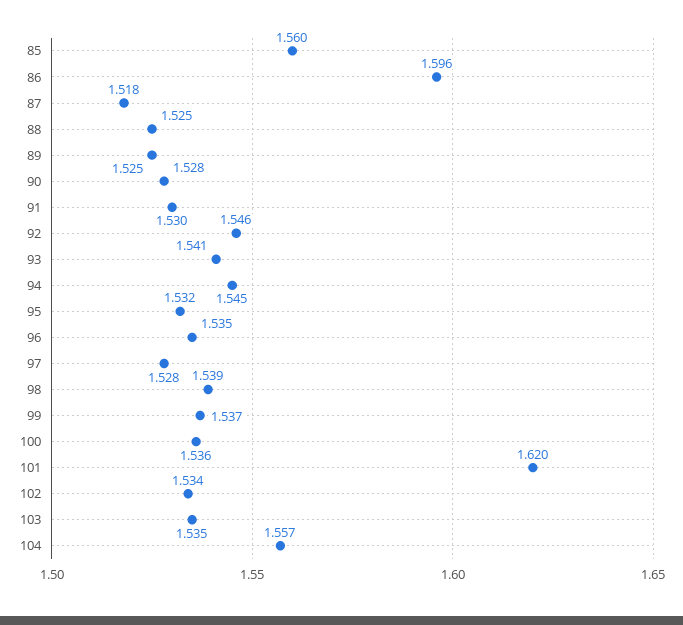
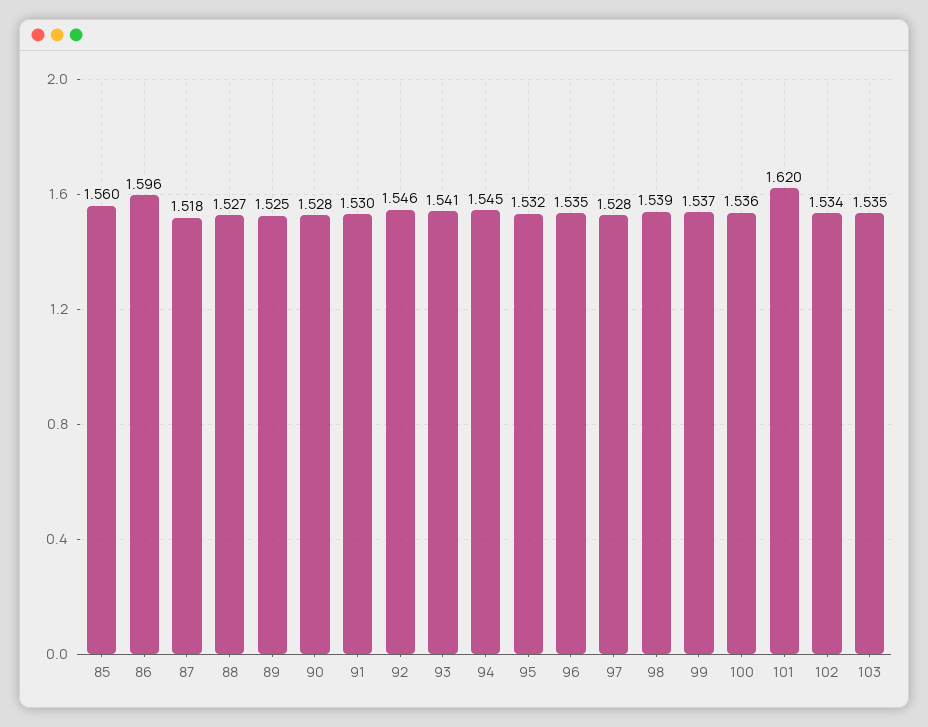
  {
    "85": 1.56,
    "86": 1.596,
    "87": 1.518,
-   "88": 1.525,
+   "88": 1.527,
    "89": 1.525,
    "90": 1.528,
    "91": 1.53,
    "92": 1.546,
    "93": 1.541,
    "94": 1.545,
    "95": 1.532,
    "96": 1.535,
    "97": 1.528,
    "98": 1.539,
    "99": 1.537,
    "100": 1.536,
    "101": 1.62,
    "102": 1.534,
-   "103": 1.535,
+   "103": 1.535
-   "104": 1.557
  }

